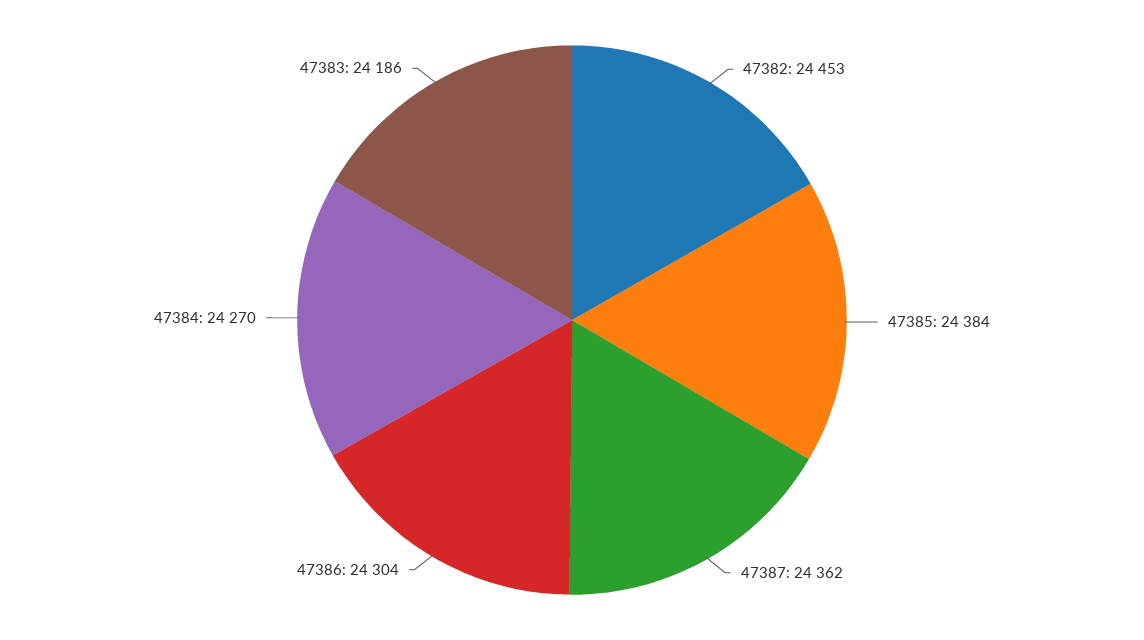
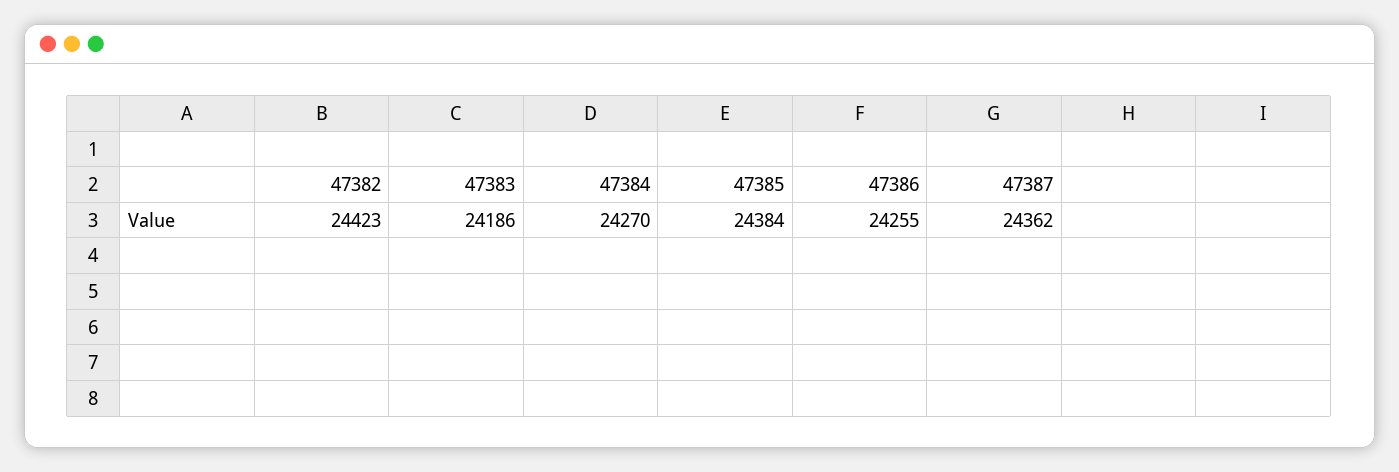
  {
-   "47382": 24453,
+   "47382": 24423,
    "47385": 24384,
    "47387": 24362,
-   "47386": 24304,
+   "47386": 24255,
    "47384": 24270,
    "47383": 24186
  }

